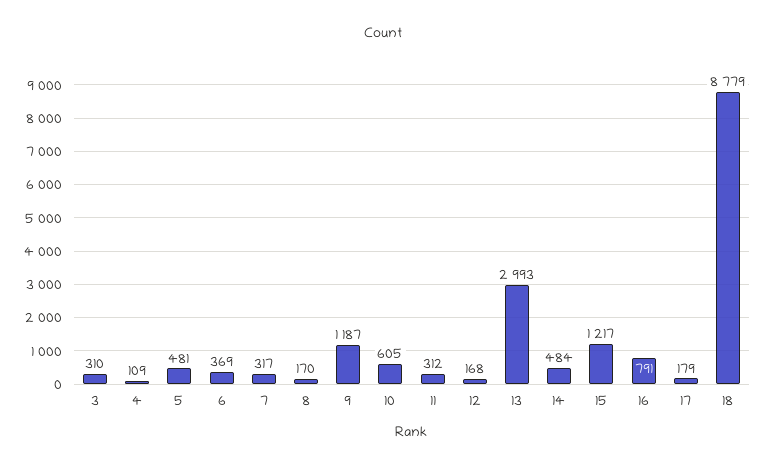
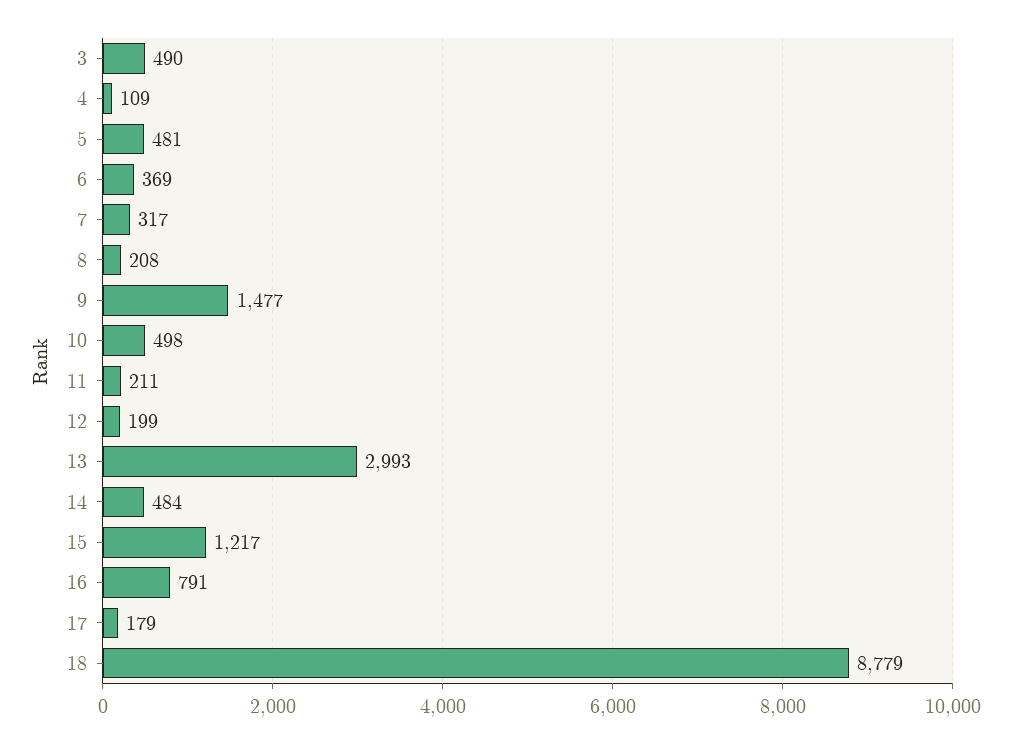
  {
-   "3": 310,
+   "3": 490,
    "4": 109,
    "5": 481,
    "6": 369,
    "7": 317,
-   "8": 170,
+   "8": 208,
-   "9": 1187,
+   "9": 1477,
-   "10": 605,
+   "10": 498,
-   "11": 312,
+   "11": 211,
-   "12": 168,
+   "12": 199,
    "13": 2993,
    "14": 484,
    "15": 1217,
    "16": 791,
    "17": 179,
    "18": 8779
  }

